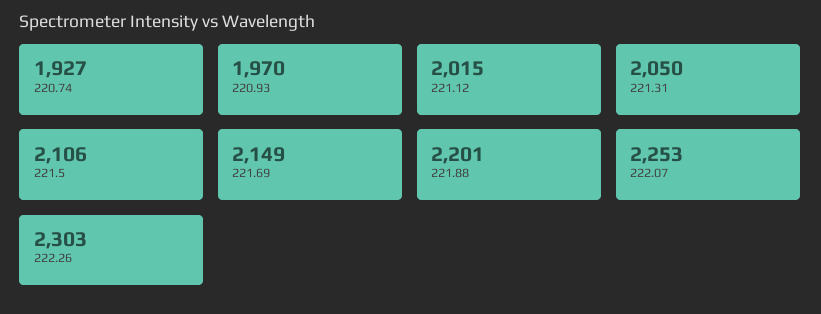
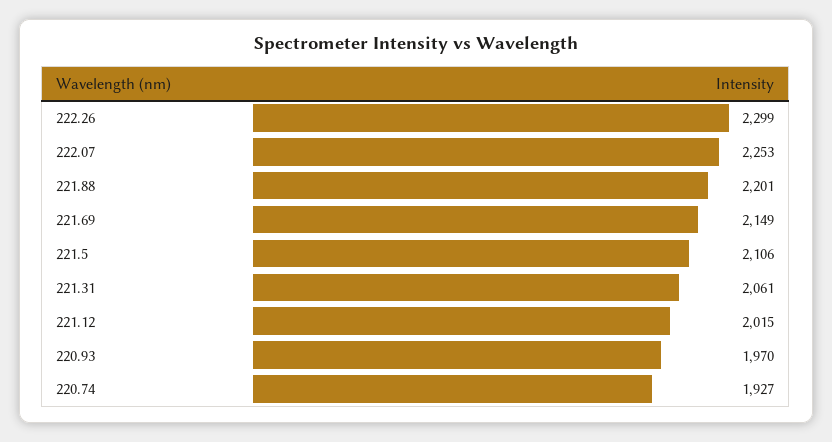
  {
    "220.74": 1927,
    "220.93": 1970,
    "221.12": 2015,
-   "221.31": 2050,
+   "221.31": 2061,
    "221.5": 2106,
    "221.69": 2149,
    "221.88": 2201,
    "222.07": 2253,
-   "222.26": 2303
+   "222.26": 2299
  }

